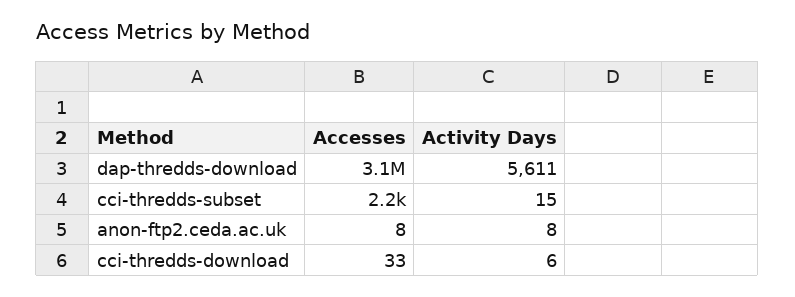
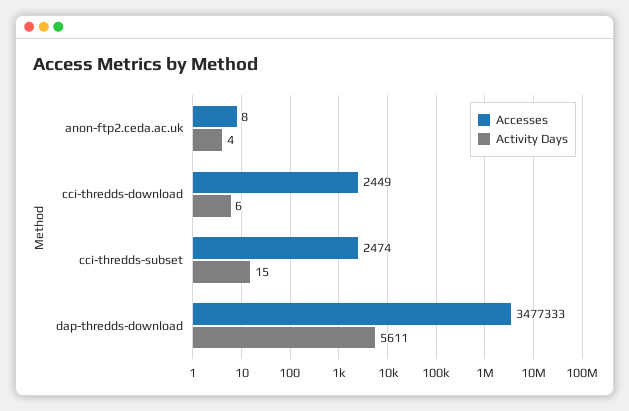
  {
    "Accesses": {
-     "dap-thredds-download": 3100000,
+     "dap-thredds-download": 3477333,
-     "cci-thredds-subset": 2200,
+     "cci-thredds-subset": 2474,
      "anon-ftp2.ceda.ac.uk": 8,
-     "cci-thredds-download": 33
+     "cci-thredds-download": 2449
    },
    "Activity Days": {
      "dap-thredds-download": 5611,
      "cci-thredds-subset": 15,
-     "anon-ftp2.ceda.ac.uk": 8,
+     "anon-ftp2.ceda.ac.uk": 4,
      "cci-thredds-download": 6
    }
  }

